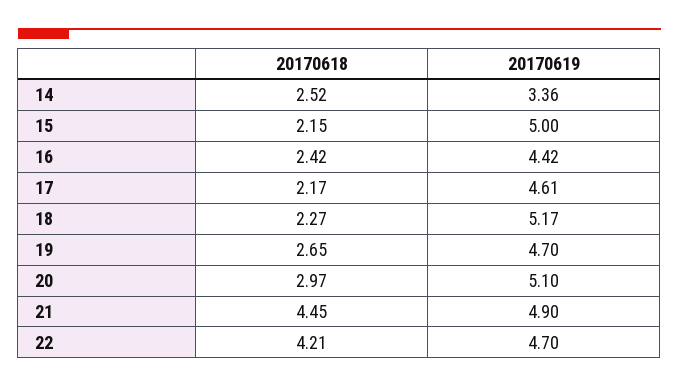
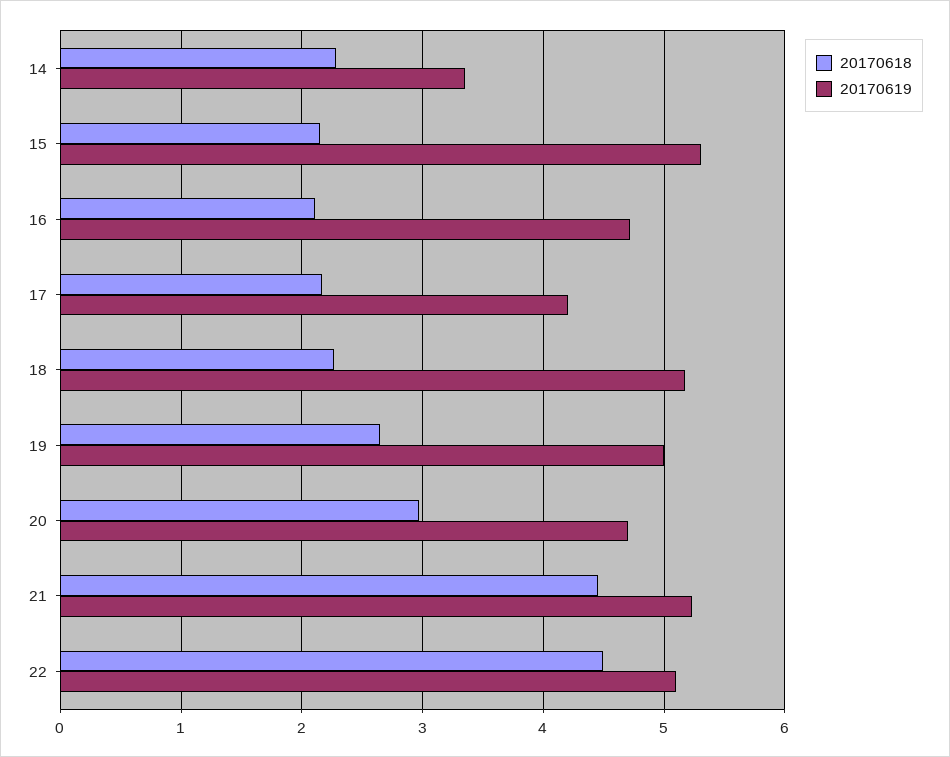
  {
    "20170618": {
-     "14": 2.52,
+     "14": 2.3,
      "15": 2.15,
-     "16": 2.42,
+     "16": 2.1,
      "17": 2.17,
      "18": 2.27,
      "19": 2.65,
      "20": 2.97,
      "21": 4.45,
-     "22": 4.21
+     "22": 4.5
    },
    "20170619": {
      "14": 3.36,
-     "15": 5,
+     "15": 5.3,
-     "16": 4.42,
+     "16": 4.7,
-     "17": 4.61,
+     "17": 4.2,
      "18": 5.17,
-     "19": 4.7,
+     "19": 5,
-     "20": 5.1,
+     "20": 4.7,
-     "21": 4.9,
+     "21": 5.2,
-     "22": 4.7
+     "22": 5.1
    }
  }

